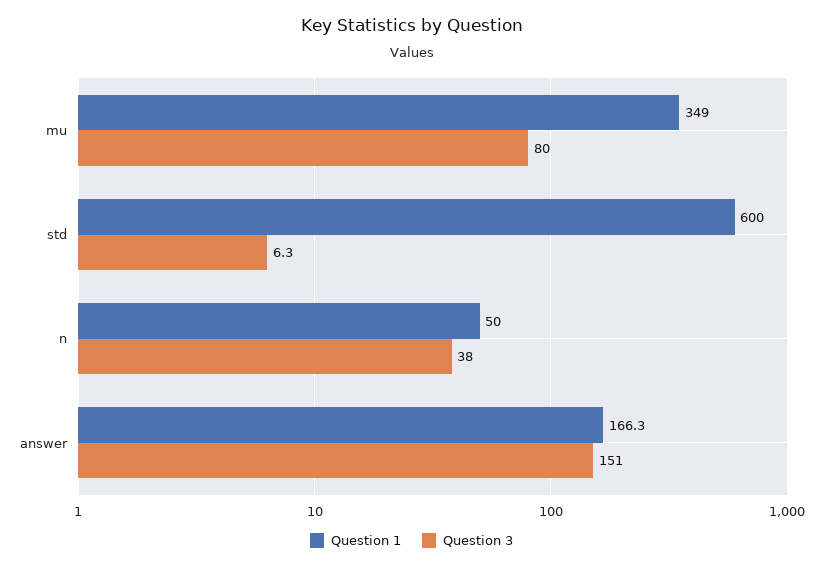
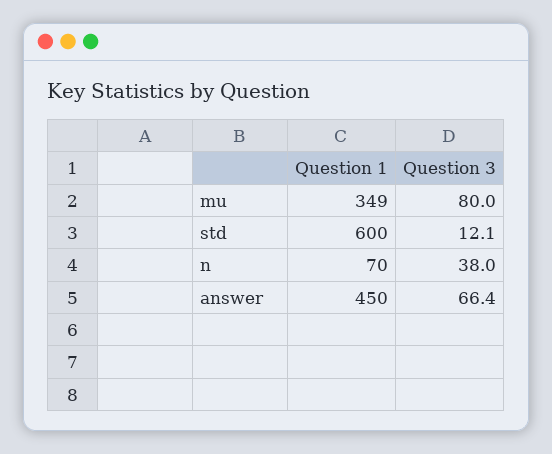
  {
    "Question 1": {
      "mu": 349,
      "std": 600,
-     "n": 50,
+     "n": 70,
-     "answer": 166.3
+     "answer": 450
    },
    "Question 3": {
      "mu": 80,
-     "std": 6.3,
+     "std": 12.1,
      "n": 38,
-     "answer": 151
+     "answer": 66.4
    }
  }

